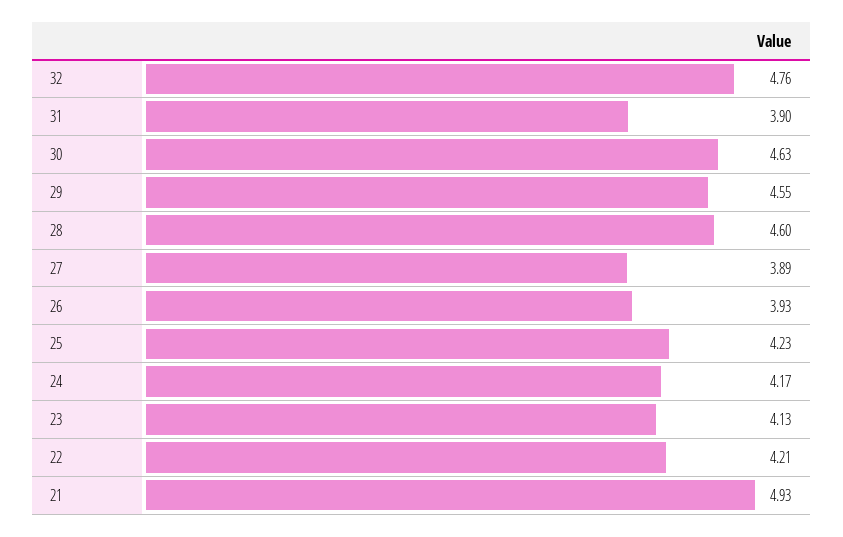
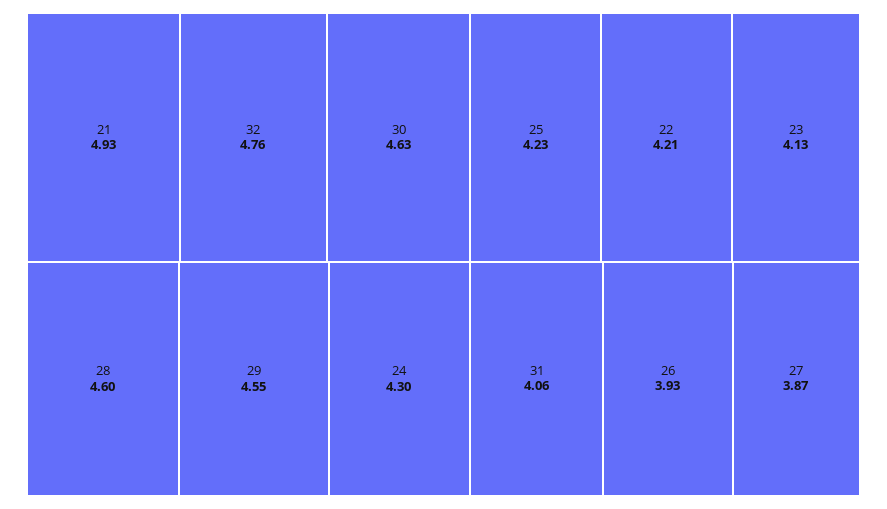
  {
    "32": 4.76,
-   "31": 3.9,
+   "31": 4.06,
    "30": 4.63,
    "29": 4.55,
    "28": 4.6,
-   "27": 3.89,
+   "27": 3.87,
    "26": 3.93,
    "25": 4.23,
-   "24": 4.17,
+   "24": 4.3,
    "23": 4.13,
    "22": 4.21,
    "21": 4.93
  }

